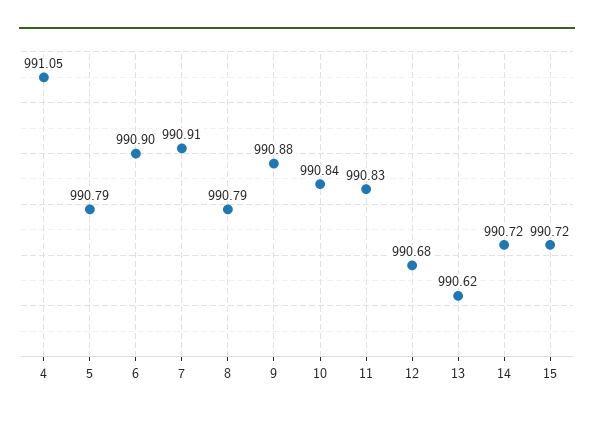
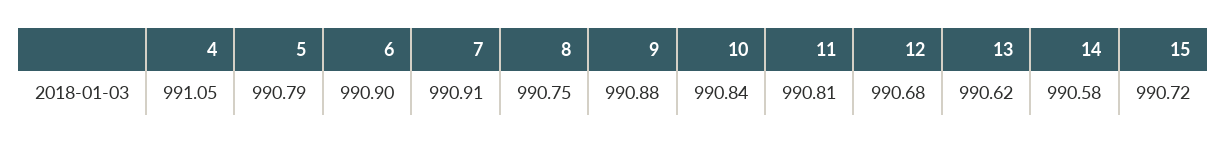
  {
    "4": 991.05,
    "5": 990.79,
    "6": 990.9,
    "7": 990.91,
-   "8": 990.79,
+   "8": 990.75,
    "9": 990.88,
    "10": 990.84,
-   "11": 990.83,
+   "11": 990.81,
    "12": 990.68,
    "13": 990.62,
-   "14": 990.72,
+   "14": 990.58,
    "15": 990.72
  }

